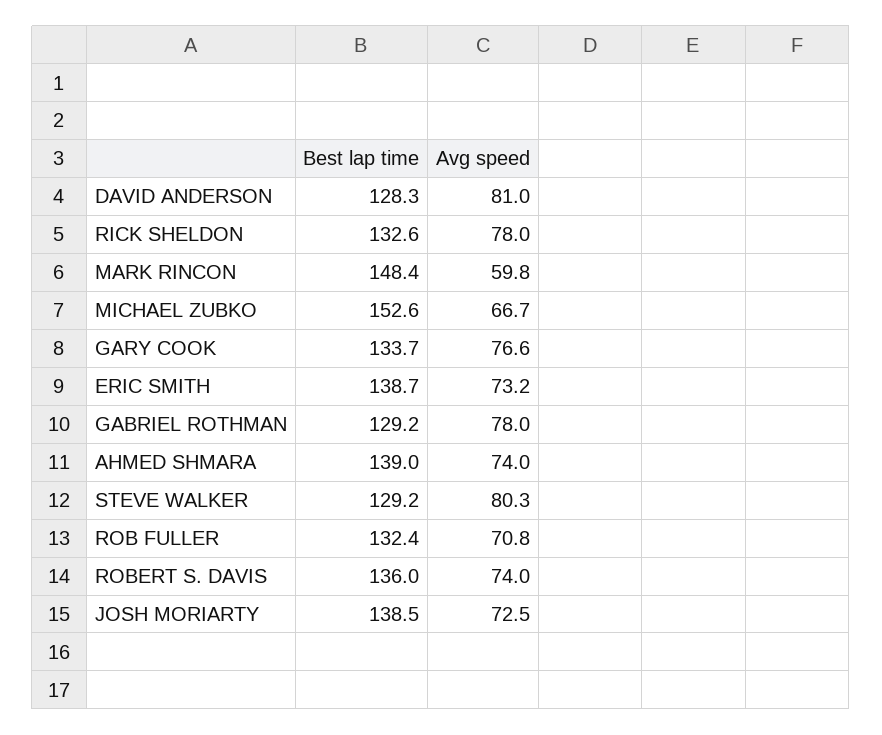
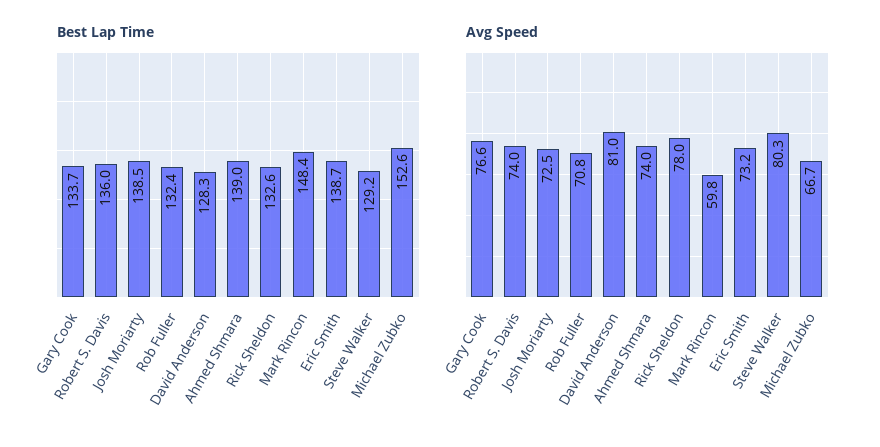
  {
    "Best lap time": {
      "DAVID ANDERSON": 128.3,
      "RICK SHELDON": 132.6,
      "MARK RINCON": 148.4,
      "MICHAEL ZUBKO": 152.6,
      "GARY COOK": 133.7,
      "ERIC SMITH": 138.7,
-     "GABRIEL ROTHMAN": 129.2,
      "AHMED SHMARA": 139,
      "STEVE WALKER": 129.2,
      "ROB FULLER": 132.4,
      "ROBERT S. DAVIS": 136,
      "JOSH MORIARTY": 138.5
    },
    "Avg speed": {
      "DAVID ANDERSON": 81,
      "RICK SHELDON": 78,
      "MARK RINCON": 59.8,
      "MICHAEL ZUBKO": 66.7,
      "GARY COOK": 76.6,
      "ERIC SMITH": 73.2,
-     "GABRIEL ROTHMAN": 78,
      "AHMED SHMARA": 74,
      "STEVE WALKER": 80.3,
      "ROB FULLER": 70.8,
      "ROBERT S. DAVIS": 74,
      "JOSH MORIARTY": 72.5
    }
  }

